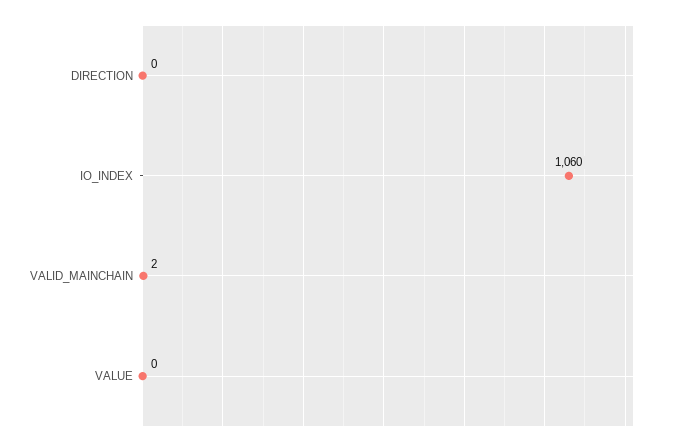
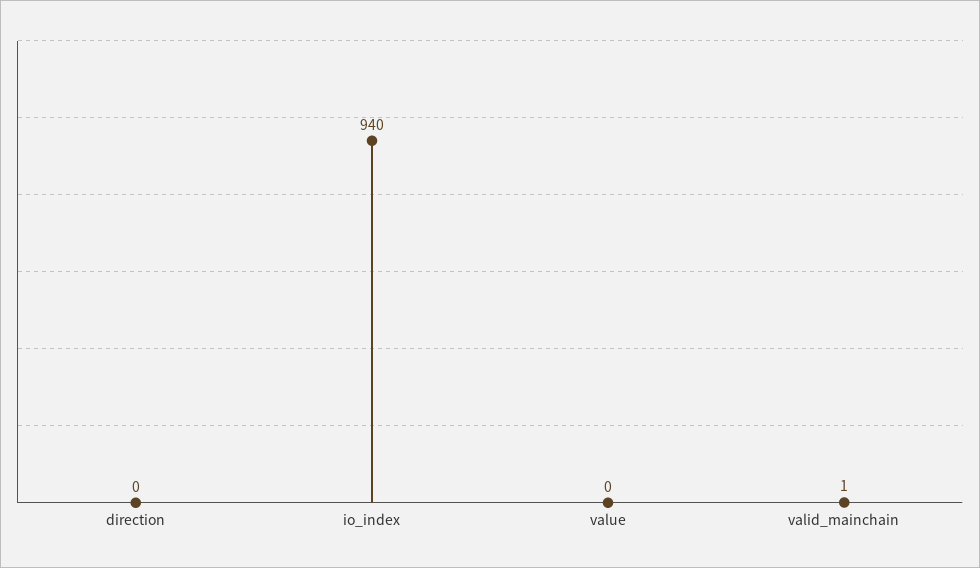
  {
    "DIRECTION": 0,
-   "IO_INDEX": 1060,
+   "IO_INDEX": 940,
-   "VALID_MAINCHAIN": 2,
+   "VALID_MAINCHAIN": 1,
    "VALUE": 0
  }

